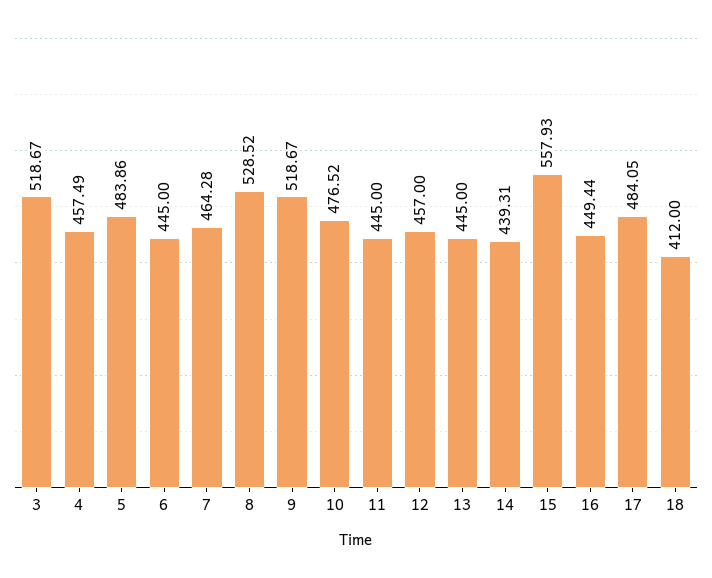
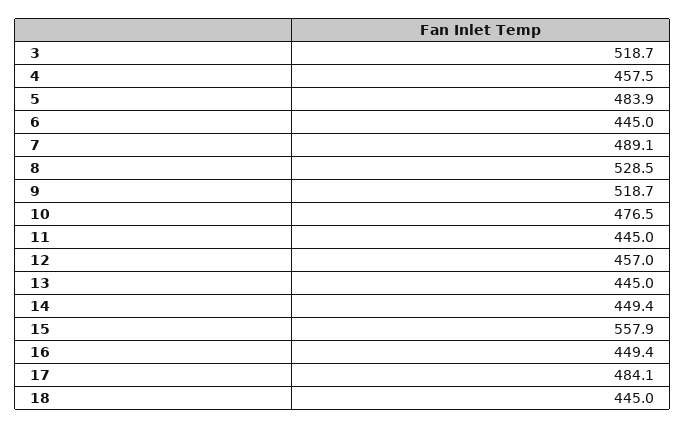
  {
    "3": 518.67,
    "4": 457.49,
    "5": 483.86,
    "6": 445,
-   "7": 464.28,
+   "7": 489.1,
    "8": 528.52,
    "9": 518.67,
    "10": 476.52,
    "11": 445,
    "12": 457,
    "13": 445,
-   "14": 439.31,
+   "14": 449.4,
    "15": 557.93,
    "16": 449.44,
    "17": 484.05,
-   "18": 412
+   "18": 445
  }

